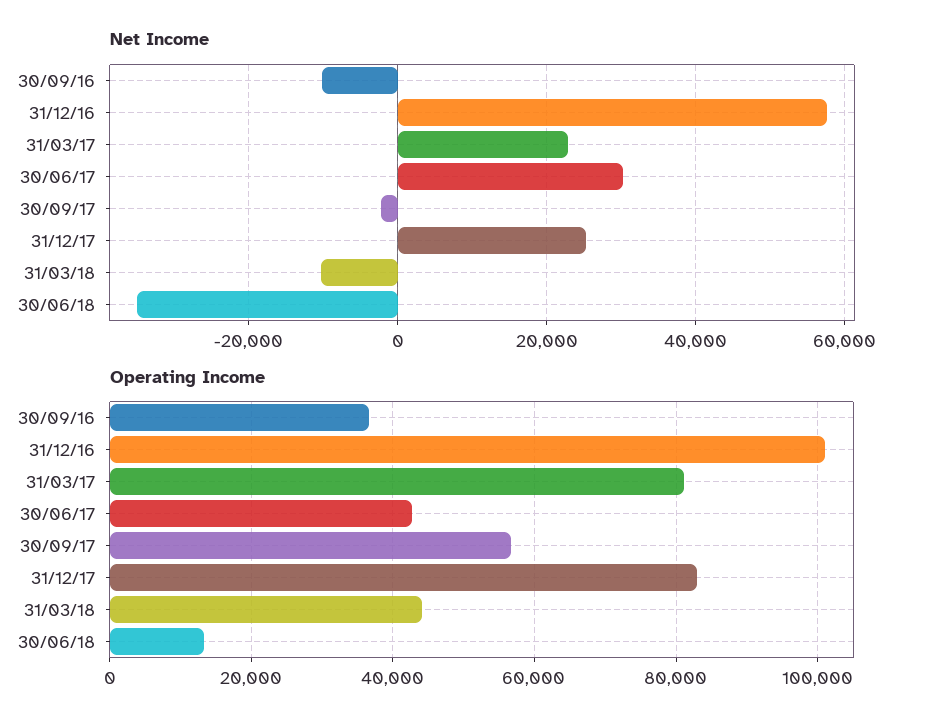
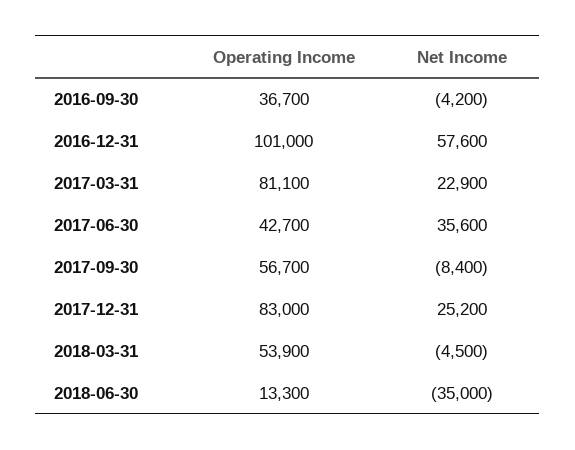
  {
    "Net Income": {
-     "30/09/16": -10000,
+     "30/09/16": -4200,
      "31/12/16": 57600,
      "31/03/17": 22900,
-     "30/06/17": 30000,
+     "30/06/17": 35600,
-     "30/09/17": -2000,
+     "30/09/17": -8400,
      "31/12/17": 25200,
-     "31/03/18": -10000,
+     "31/03/18": -4500,
      "30/06/18": -35000
    },
    "Operating Income": {
      "30/09/16": 36700,
      "31/12/16": 101000,
      "31/03/17": 81100,
      "30/06/17": 42700,
      "30/09/17": 56700,
      "31/12/17": 83000,
-     "31/03/18": 44000,
+     "31/03/18": 53900,
      "30/06/18": 13300
    }
  }

